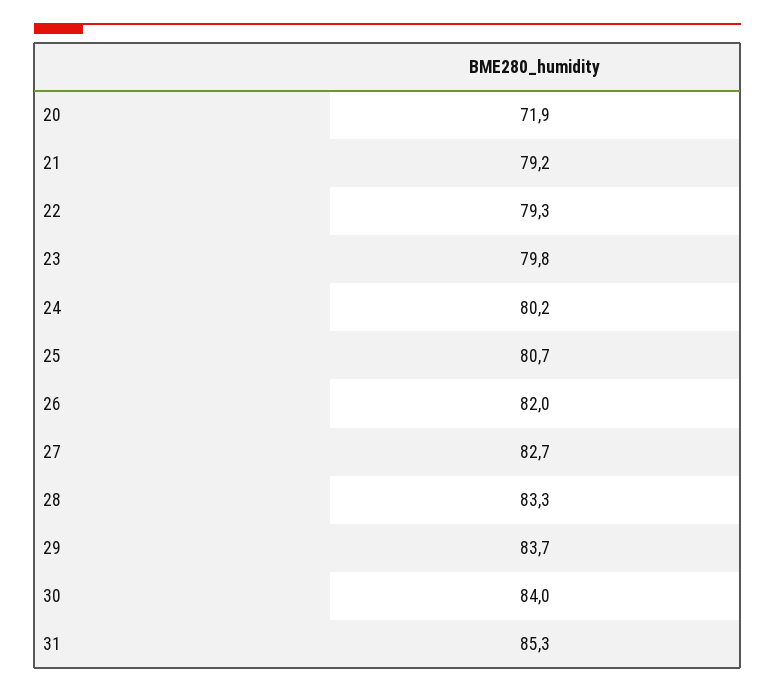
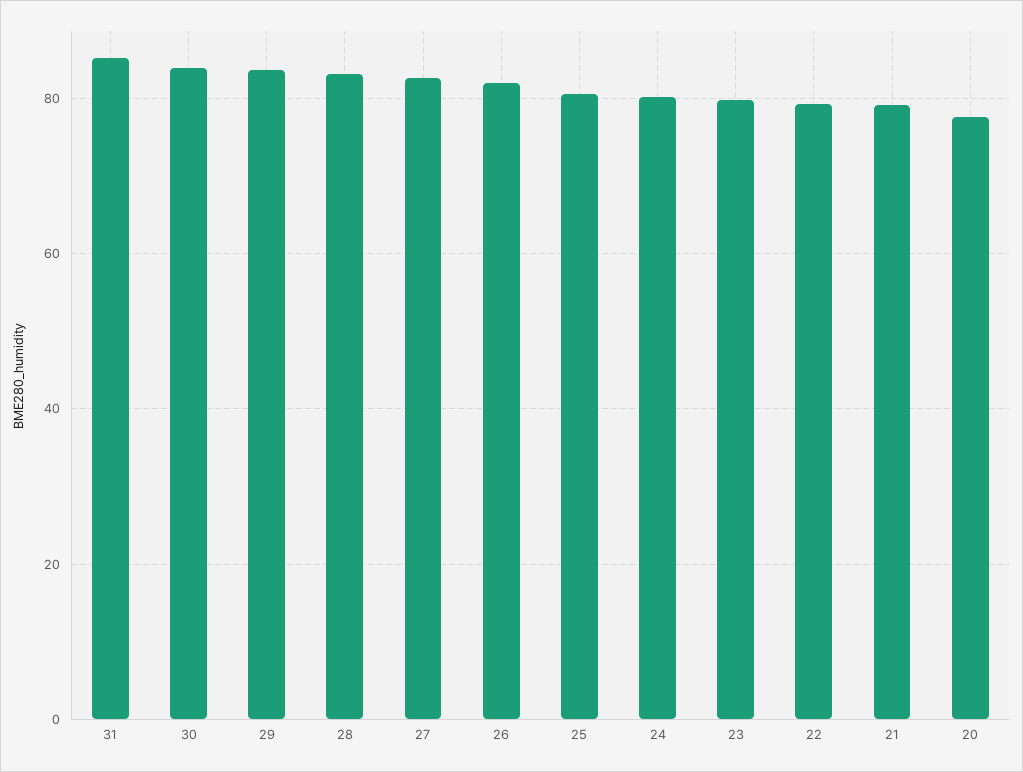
  {
-   "20": 71.9,
+   "20": 78,
    "21": 79.2,
    "22": 79.3,
    "23": 79.8,
    "24": 80.2,
    "25": 80.7,
    "26": 82,
    "27": 82.7,
    "28": 83.3,
    "29": 83.7,
    "30": 84,
    "31": 85.3
  }

